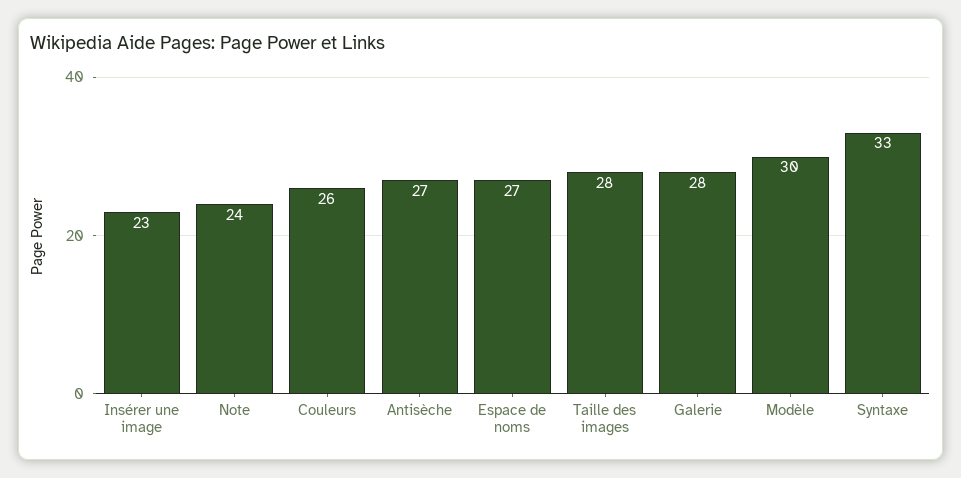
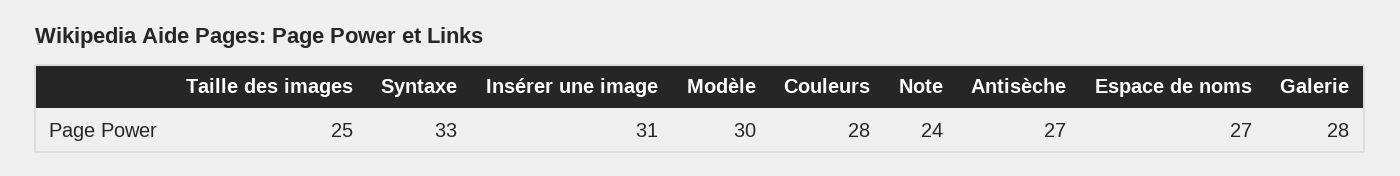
  {
-   "Insérer une image": 23,
+   "Insérer une image": 31,
    "Note": 24,
-   "Couleurs": 26,
+   "Couleurs": 28,
    "Antisèche": 27,
    "Espace de noms": 27,
-   "Taille des images": 28,
+   "Taille des images": 25,
    "Galerie": 28,
    "Modèle": 30,
    "Syntaxe": 33
  }

